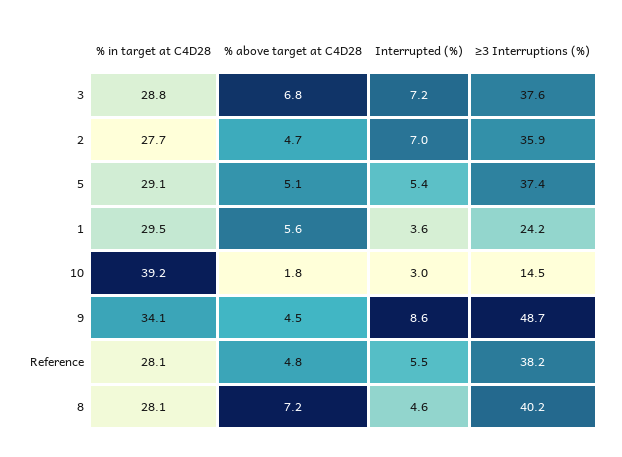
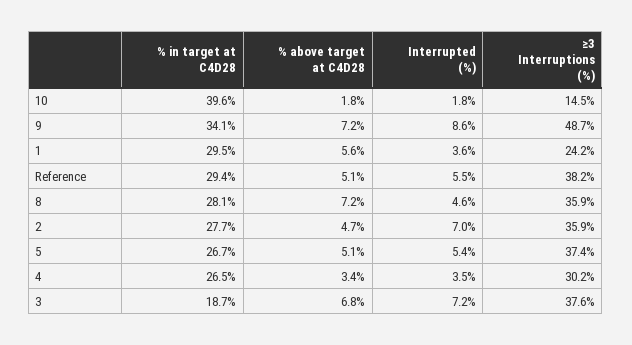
  {
    "% in target at C4D28": {
-     "3": 28.8,
+     "3": 18.7,
      "2": 27.7,
-     "5": 29.1,
+     "5": 26.7,
      "1": 29.5,
-     "10": 39.2,
+     "10": 39.6,
      "9": 34.1,
-     "Reference": 28.1,
+     "Reference": 29.4,
-     "8": 28.1
+     "8": 28.1,
+     "4": 26.5
    },
    "% above target at C4D28": {
      "3": 6.8,
      "2": 4.7,
      "5": 5.1,
      "1": 5.6,
      "10": 1.8,
-     "9": 4.5,
+     "9": 7.2,
-     "Reference": 4.8,
+     "Reference": 5.1,
-     "8": 7.2
+     "8": 7.2,
+     "4": 3.4
    },
    "Interrupted (%)": {
      "3": 7.2,
      "2": 7,
      "5": 5.4,
      "1": 3.6,
-     "10": 3,
+     "10": 1.8,
      "9": 8.6,
      "Reference": 5.5,
-     "8": 4.6
+     "8": 4.6,
+     "4": 3.5
    },
    "≥3 Interruptions (%)": {
      "3": 37.6,
      "2": 35.9,
      "5": 37.4,
      "1": 24.2,
      "10": 14.5,
      "9": 48.7,
      "Reference": 38.2,
-     "8": 40.2
+     "8": 35.9,
+     "4": 30.2
    }
  }

